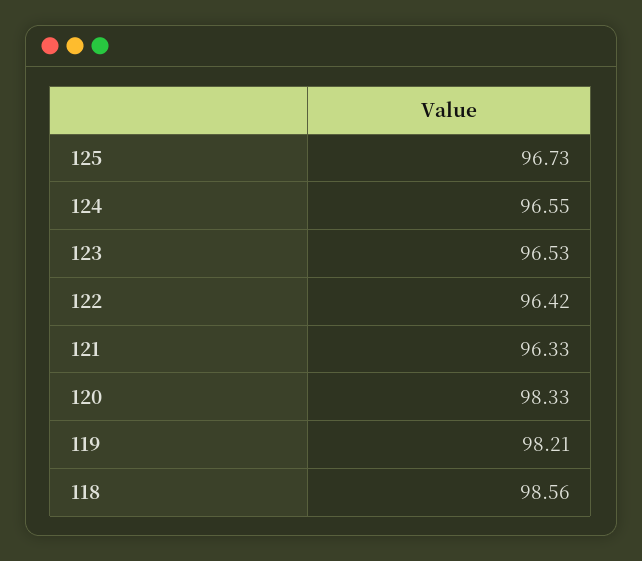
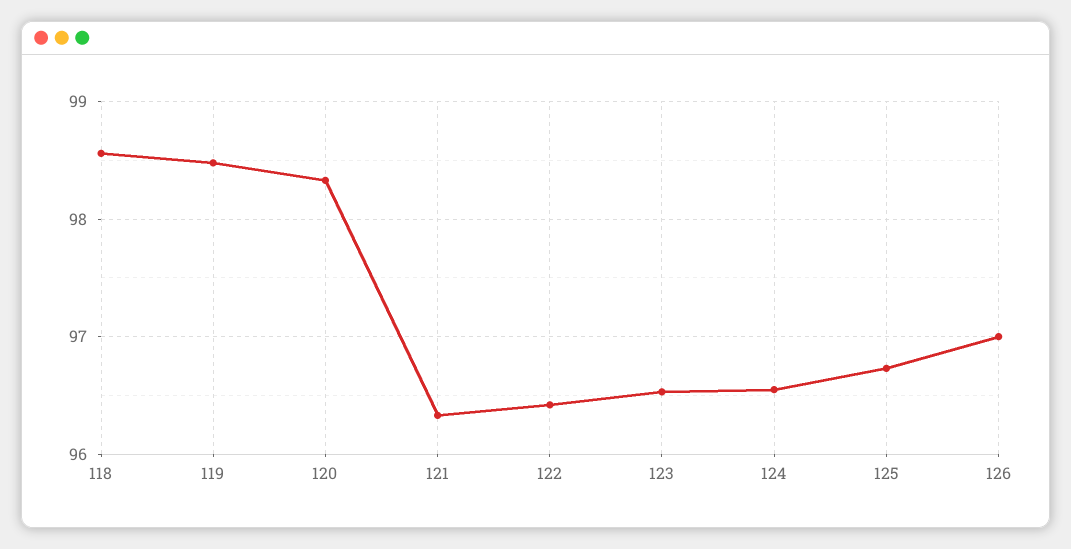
  {
    "125": 96.73,
    "124": 96.55,
    "123": 96.53,
    "122": 96.42,
    "121": 96.33,
    "120": 98.33,
-   "119": 98.21,
+   "119": 98.5,
-   "118": 98.56
+   "118": 98.56,
+   "126": 97
  }

